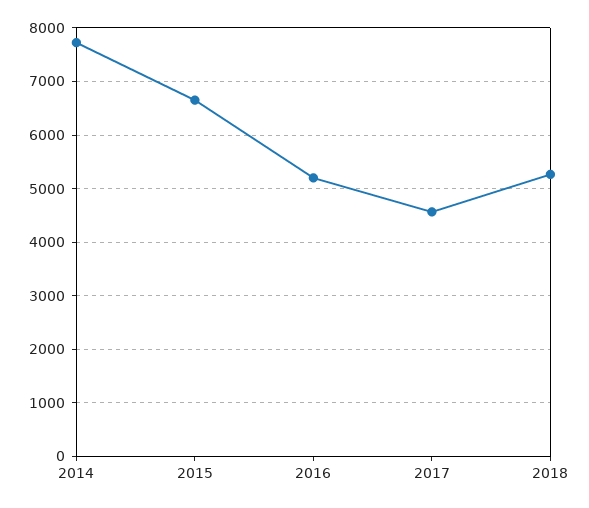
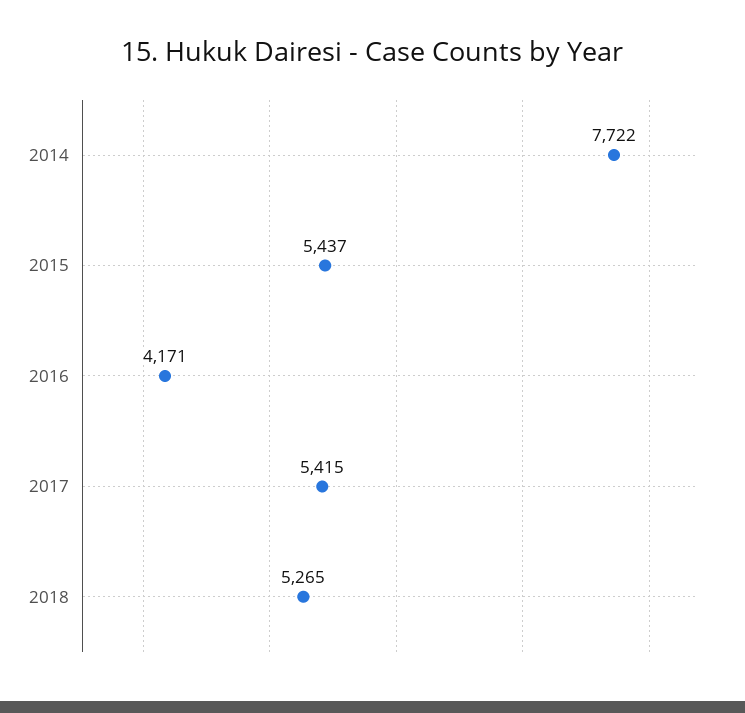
  {
    "2014": 7722,
-   "2015": 6600,
+   "2015": 5437,
-   "2016": 5200,
+   "2016": 4171,
-   "2017": 4600,
+   "2017": 5415,
    "2018": 5265
  }

